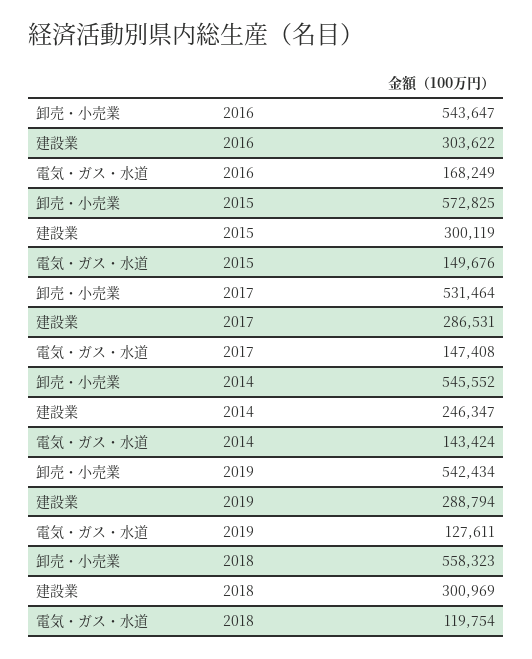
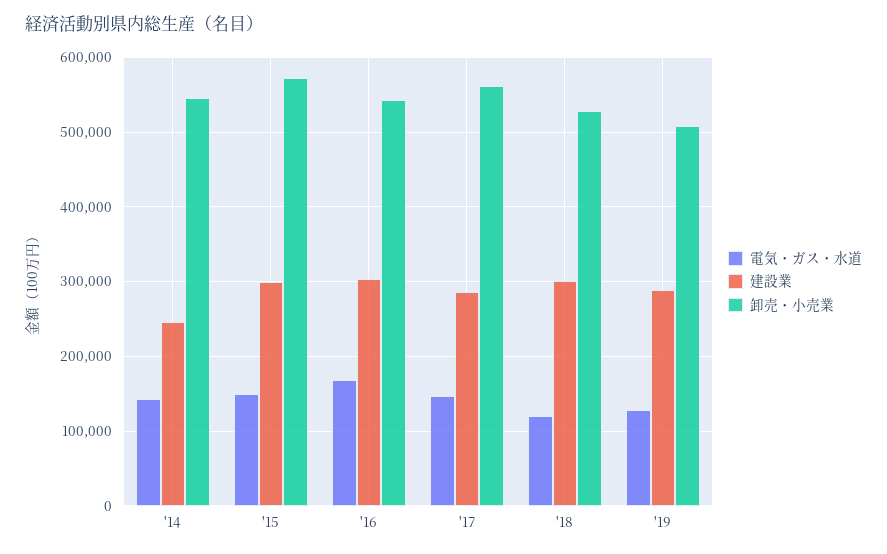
  {
    "卸売・小売業": {
      "2016": 543647,
      "2015": 572825,
-     "2017": 531464,
+     "2017": 560000,
      "2014": 545552,
-     "2019": 542434,
+     "2019": 510000,
-     "2018": 558323
+     "2018": 530000
    },
    "建設業": {
      "2016": 303622,
      "2015": 300119,
      "2017": 286531,
      "2014": 246347,
      "2019": 288794,
      "2018": 300969
    },
    "電気・ガス・水道": {
      "2016": 168249,
      "2015": 149676,
      "2017": 147408,
      "2014": 143424,
      "2019": 127611,
      "2018": 119754
    }
  }

